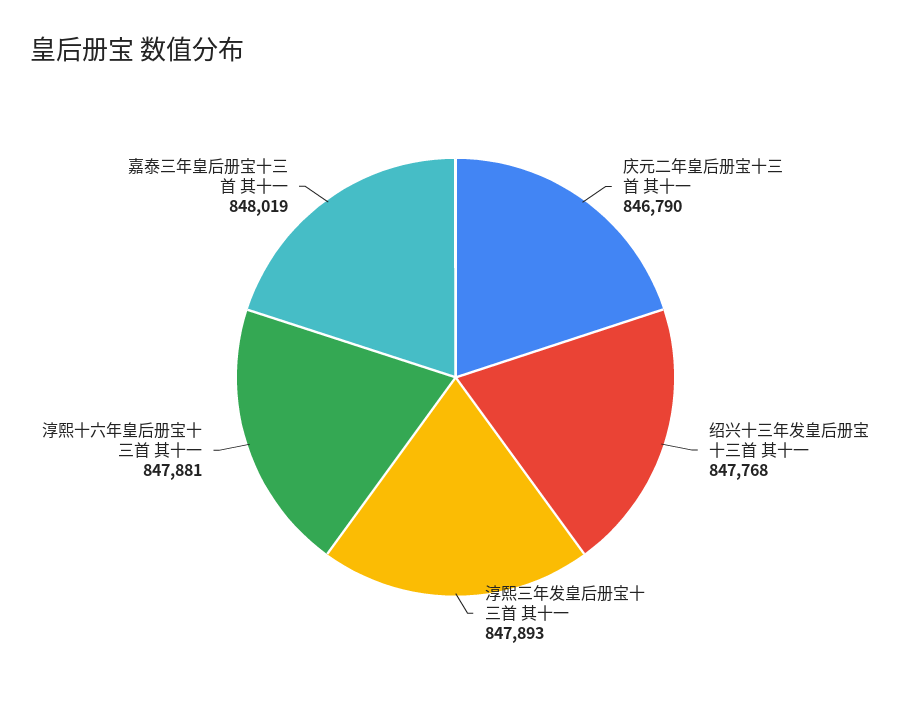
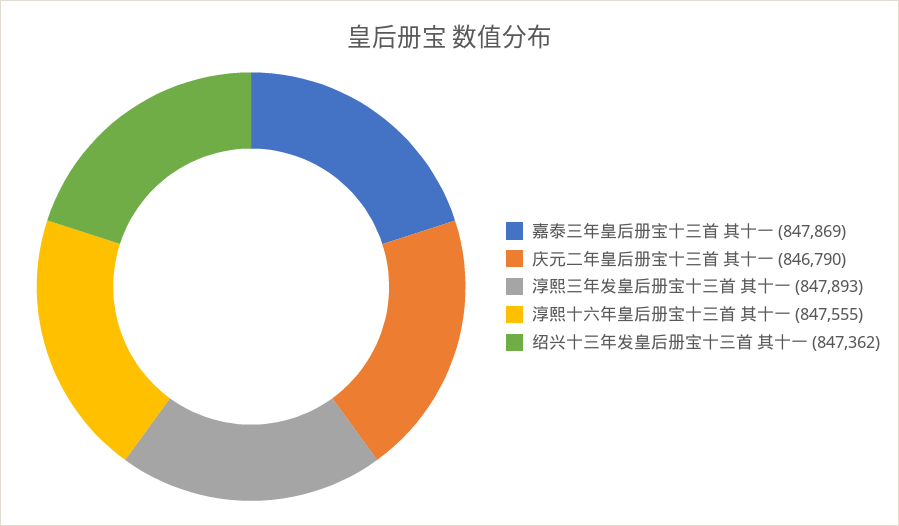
  {
    "庆元二年皇后册宝十三首 其十一": 846790,
-   "绍兴十三年发皇后册宝十三首 其十一": 847768,
+   "绍兴十三年发皇后册宝十三首 其十一": 847362,
    "淳熙三年发皇后册宝十三首 其十一": 847893,
-   "淳熙十六年皇后册宝十三首 其十一": 847881,
+   "淳熙十六年皇后册宝十三首 其十一": 847555,
-   "嘉泰三年皇后册宝十三首 其十一": 848019
+   "嘉泰三年皇后册宝十三首 其十一": 847869
  }

